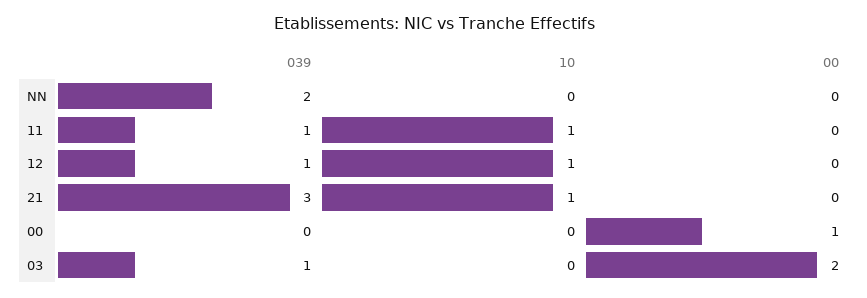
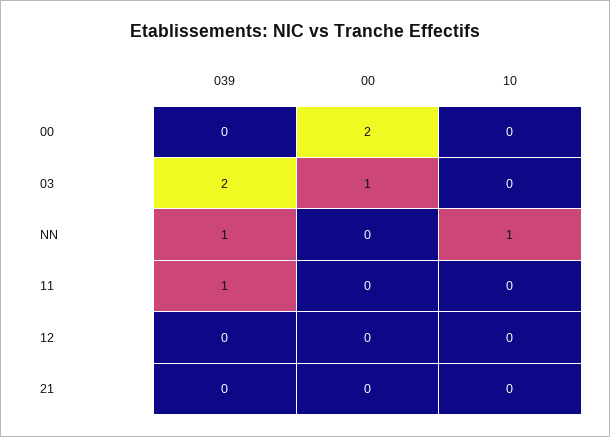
  {
    "039": {
-     "NN": 2,
+     "NN": 1,
      "11": 1,
-     "12": 1,
+     "12": 0,
-     "21": 3,
+     "21": 0,
      "00": 0,
-     "03": 1
+     "03": 2
    },
    "10": {
-     "NN": 0,
+     "NN": 1,
-     "11": 1,
+     "11": 0,
-     "12": 1,
+     "12": 0,
-     "21": 1,
+     "21": 0,
      "00": 0,
      "03": 0
    },
    "00": {
      "NN": 0,
      "11": 0,
      "12": 0,
      "21": 0,
-     "00": 1,
+     "00": 2,
-     "03": 2
+     "03": 1
    }
  }

